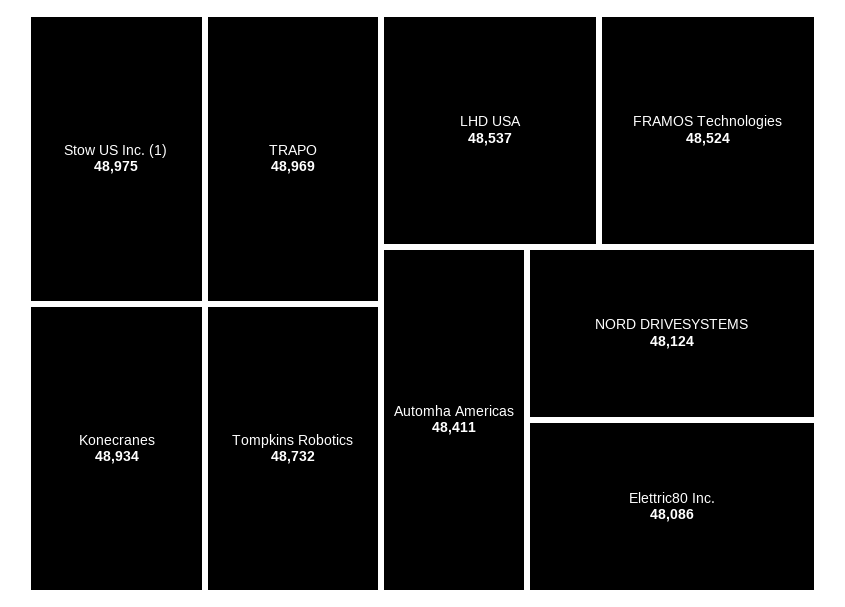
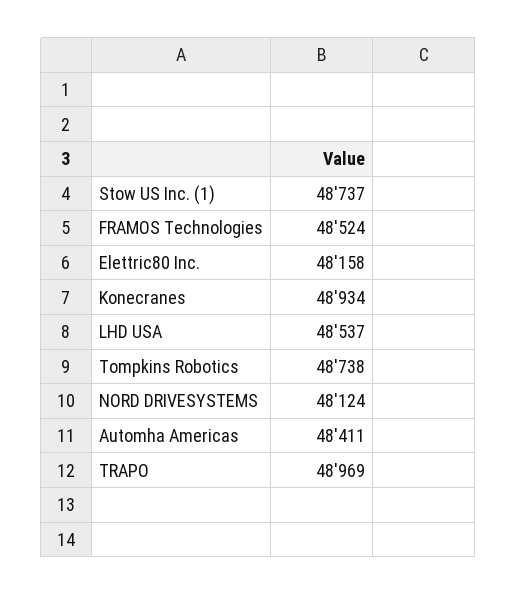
  {
-   "Stow US Inc. (1)": 48975,
+   "Stow US Inc. (1)": 48737,
    "TRAPO": 48969,
    "Konecranes": 48934,
-   "Tompkins Robotics": 48732,
+   "Tompkins Robotics": 48738,
    "LHD USA": 48537,
    "FRAMOS Technologies": 48524,
    "Automha Americas": 48411,
    "NORD DRIVESYSTEMS": 48124,
-   "Elettric80 Inc.": 48086
+   "Elettric80 Inc.": 48158
  }

